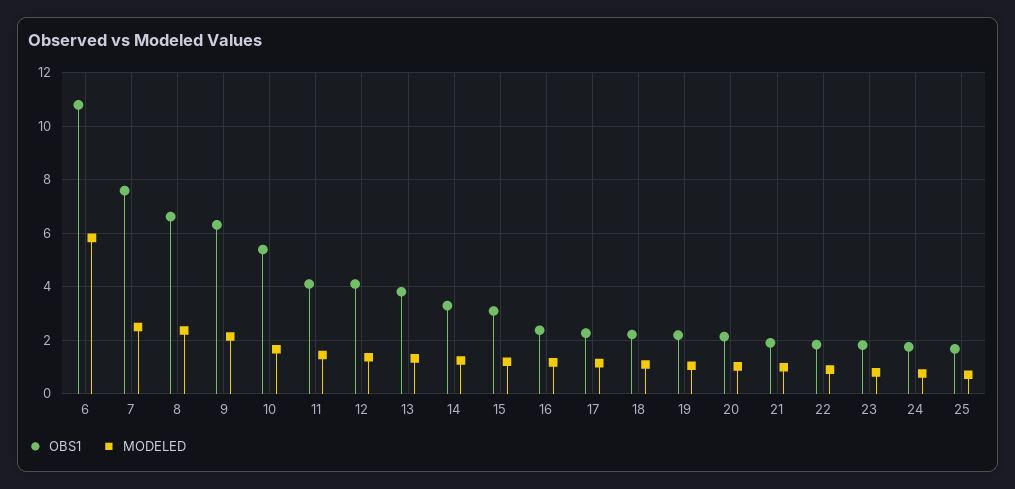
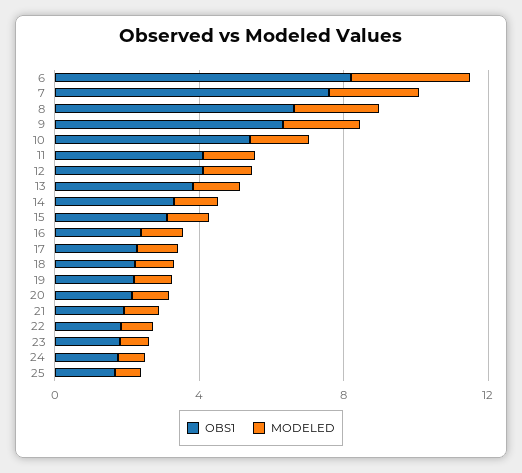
  {
    "OBS1": {
-     "6": 10.75,
+     "6": 8,
      "7": 7.5,
      "8": 6.5,
      "9": 6.25,
      "10": 5.5,
      "11": 4,
      "12": 4,
      "13": 3.75,
      "14": 3.25,
      "15": 3,
      "16": 2.25,
      "17": 2.25,
      "18": 2.25,
      "19": 2.25,
      "20": 2.25,
      "21": 2,
      "22": 1.75,
      "23": 1.75,
      "24": 1.75,
      "25": 1.75
    },
    "MODELED": {
-     "6": 5.75,
+     "6": 3,
      "7": 2.5,
      "8": 2.25,
      "9": 2.25,
      "10": 1.75,
      "11": 1.5,
      "12": 1.25,
      "13": 1.25,
      "14": 1.25,
      "15": 1.25,
      "16": 1.25,
      "17": 1.25,
      "18": 1,
      "19": 1,
      "20": 1,
      "21": 1,
      "22": 1,
      "23": 0.75,
      "24": 0.75,
      "25": 0.75
    }
  }

